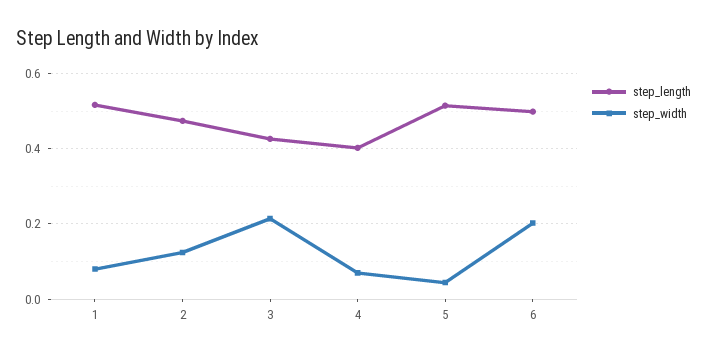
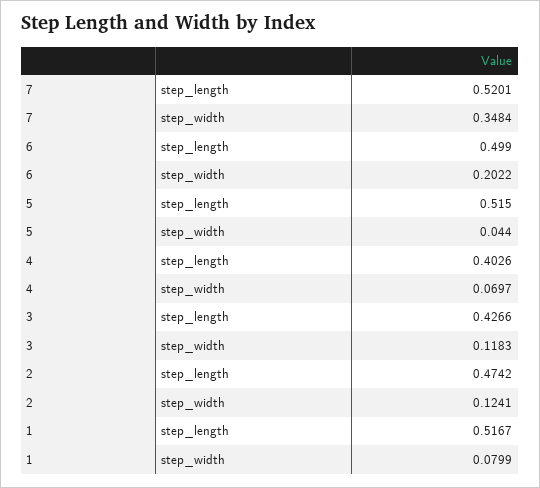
  {
    "step_length": {
      "1": 0.5167,
      "2": 0.4742,
      "3": 0.4266,
      "4": 0.4026,
      "5": 0.515,
-     "6": 0.499
+     "6": 0.499,
+     "7": 0.5201
    },
    "step_width": {
      "1": 0.0799,
      "2": 0.1241,
-     "3": 0.22,
+     "3": 0.1183,
      "4": 0.0697,
      "5": 0.044,
-     "6": 0.2022
+     "6": 0.2022,
+     "7": 0.3484
    }
  }

